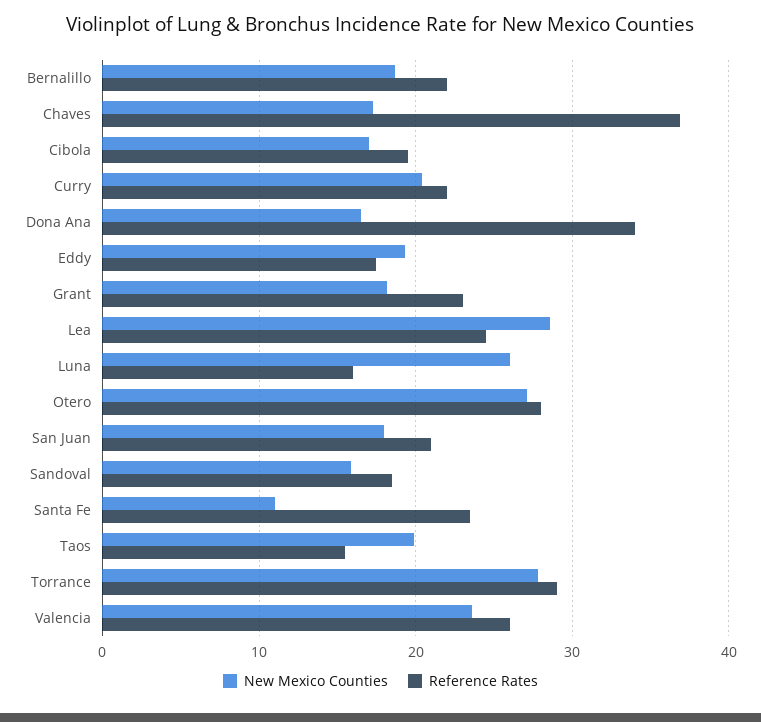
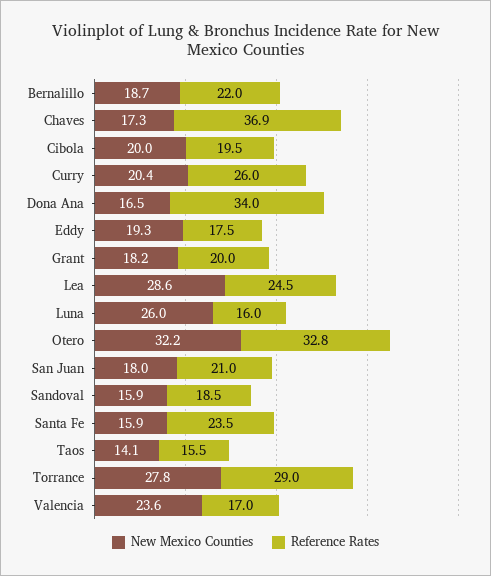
  {
    "New Mexico Counties": {
      "Bernalillo": 18.7,
      "Chaves": 17.3,
-     "Cibola": 17,
+     "Cibola": 20,
      "Curry": 20.4,
      "Dona Ana": 16.5,
      "Eddy": 19.3,
      "Grant": 18.2,
      "Lea": 28.6,
      "Luna": 26,
-     "Otero": 27,
+     "Otero": 32.2,
      "San Juan": 18,
      "Sandoval": 15.9,
-     "Santa Fe": 11,
+     "Santa Fe": 15.9,
-     "Taos": 20,
+     "Taos": 14.1,
      "Torrance": 27.8,
      "Valencia": 23.6
    },
    "Reference Rates": {
      "Bernalillo": 22,
      "Chaves": 36.9,
      "Cibola": 19.5,
-     "Curry": 22,
+     "Curry": 26,
      "Dona Ana": 34,
      "Eddy": 17.5,
-     "Grant": 23,
+     "Grant": 20,
      "Lea": 24.5,
      "Luna": 16,
-     "Otero": 28,
+     "Otero": 32.8,
      "San Juan": 21,
      "Sandoval": 18.5,
      "Santa Fe": 23.5,
      "Taos": 15.5,
      "Torrance": 29,
-     "Valencia": 26
+     "Valencia": 17
    }
  }

